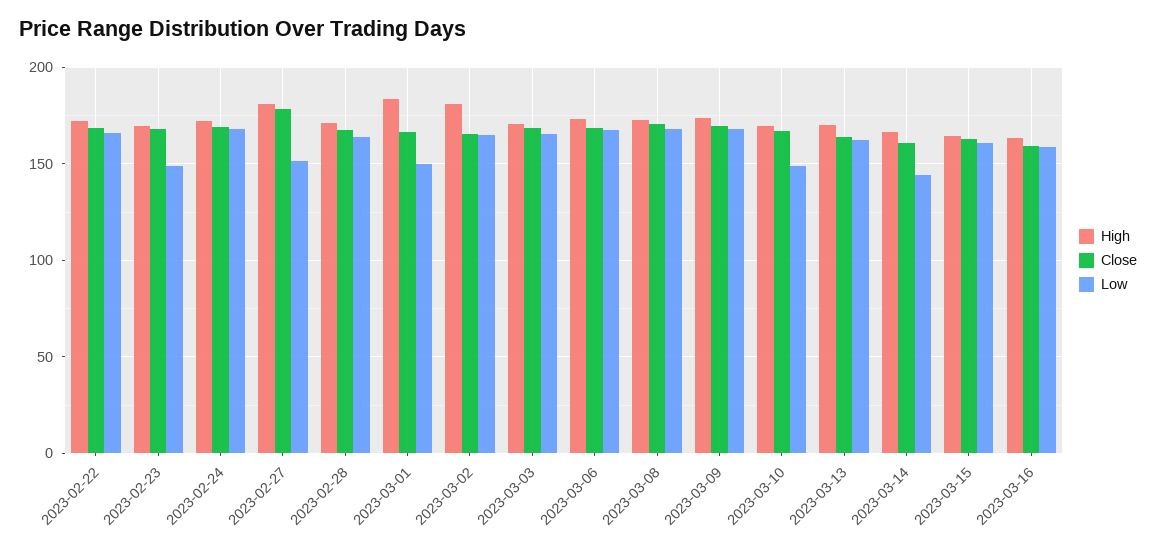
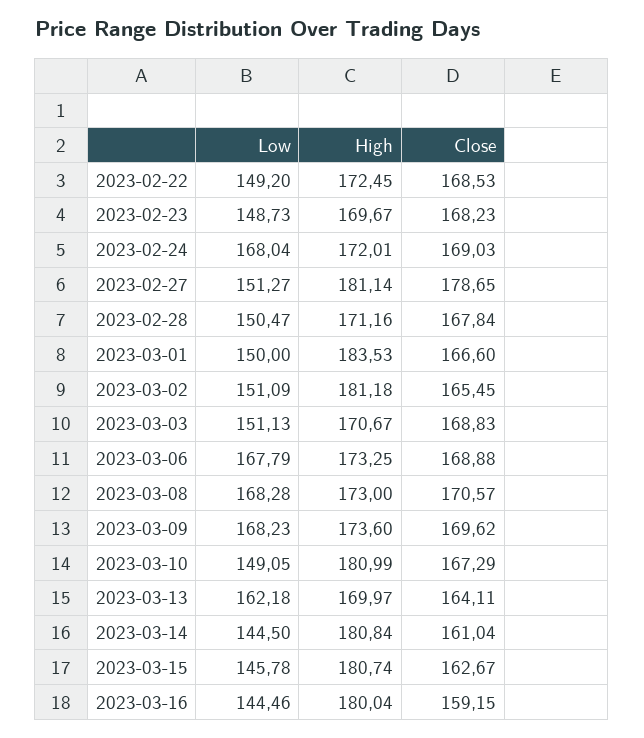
  {
    "High": {
      "2023-02-22": 172.45,
      "2023-02-23": 169.67,
      "2023-02-24": 172.01,
      "2023-02-27": 181.14,
      "2023-02-28": 171.16,
      "2023-03-01": 183.53,
      "2023-03-02": 181.18,
      "2023-03-03": 170.67,
      "2023-03-06": 173.25,
      "2023-03-08": 173,
      "2023-03-09": 173.6,
-     "2023-03-10": 170,
+     "2023-03-10": 180.99,
      "2023-03-13": 169.97,
-     "2023-03-14": 165,
+     "2023-03-14": 180.84,
-     "2023-03-15": 165,
+     "2023-03-15": 180.74,
-     "2023-03-16": 165
+     "2023-03-16": 180.04
    },
    "Close": {
      "2023-02-22": 168.53,
      "2023-02-23": 168.23,
      "2023-02-24": 169.03,
      "2023-02-27": 178.65,
      "2023-02-28": 167.84,
      "2023-03-01": 166.6,
      "2023-03-02": 165.45,
      "2023-03-03": 168.83,
      "2023-03-06": 168.88,
      "2023-03-08": 170.57,
      "2023-03-09": 169.62,
      "2023-03-10": 167.29,
      "2023-03-13": 164.11,
      "2023-03-14": 161.04,
      "2023-03-15": 162.67,
      "2023-03-16": 159.15
    },
    "Low": {
-     "2023-02-22": 165,
+     "2023-02-22": 149.2,
      "2023-02-23": 148.73,
      "2023-02-24": 168.04,
      "2023-02-27": 151.27,
-     "2023-02-28": 165,
+     "2023-02-28": 150.47,
      "2023-03-01": 150,
-     "2023-03-02": 165,
+     "2023-03-02": 151.09,
-     "2023-03-03": 165,
+     "2023-03-03": 151.13,
      "2023-03-06": 167.79,
      "2023-03-08": 168.28,
      "2023-03-09": 168.23,
      "2023-03-10": 149.05,
      "2023-03-13": 162.18,
      "2023-03-14": 144.5,
-     "2023-03-15": 160,
+     "2023-03-15": 145.78,
-     "2023-03-16": 160
+     "2023-03-16": 144.46
    }
  }

